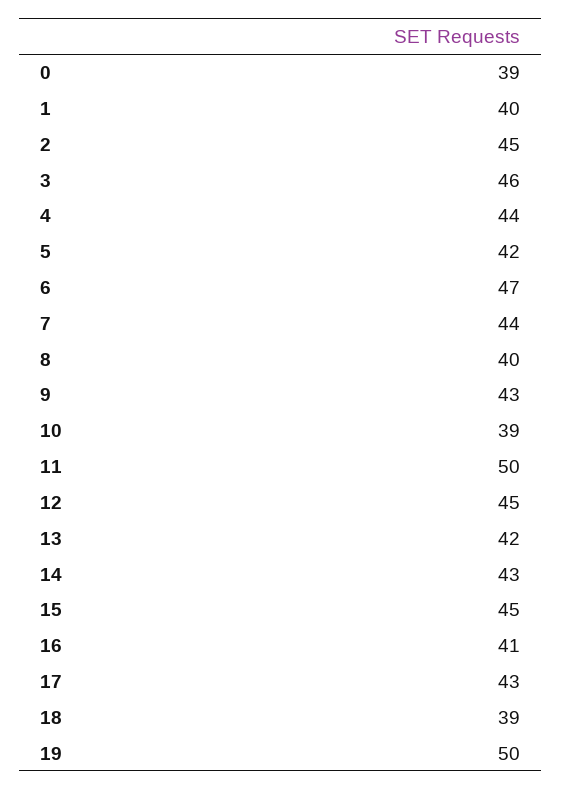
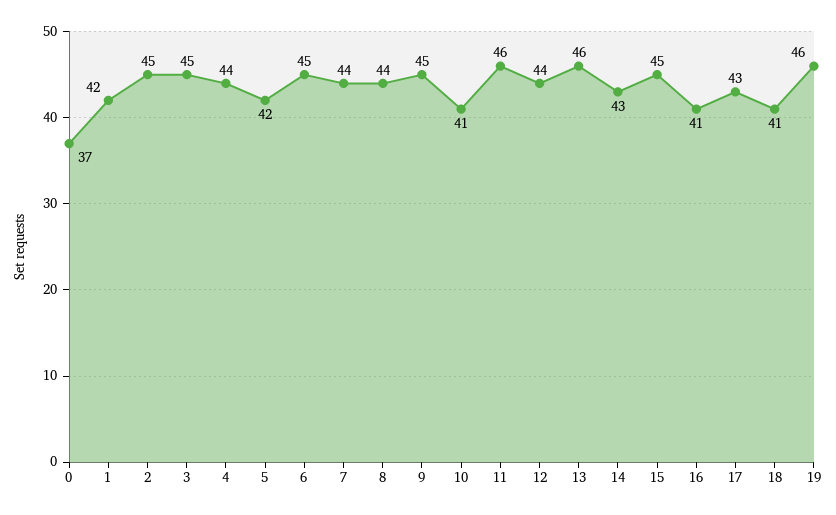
  {
-   "0": 39,
+   "0": 37,
-   "1": 40,
+   "1": 42,
    "2": 45,
-   "3": 46,
+   "3": 45,
    "4": 44,
    "5": 42,
-   "6": 47,
+   "6": 45,
    "7": 44,
-   "8": 40,
+   "8": 44,
-   "9": 43,
+   "9": 45,
-   "10": 39,
+   "10": 41,
-   "11": 50,
+   "11": 46,
-   "12": 45,
+   "12": 44,
-   "13": 42,
+   "13": 46,
    "14": 43,
    "15": 45,
    "16": 41,
    "17": 43,
-   "18": 39,
+   "18": 41,
-   "19": 50
+   "19": 46
  }

